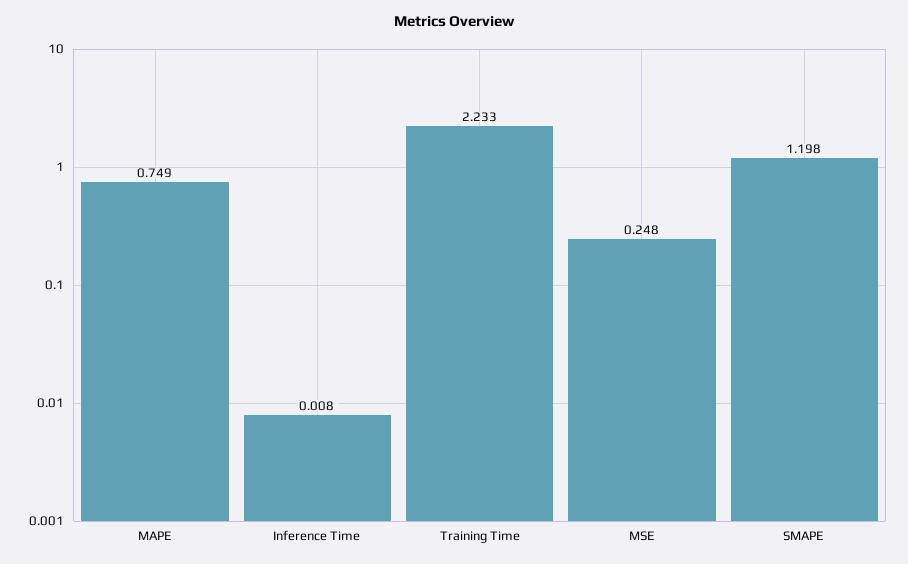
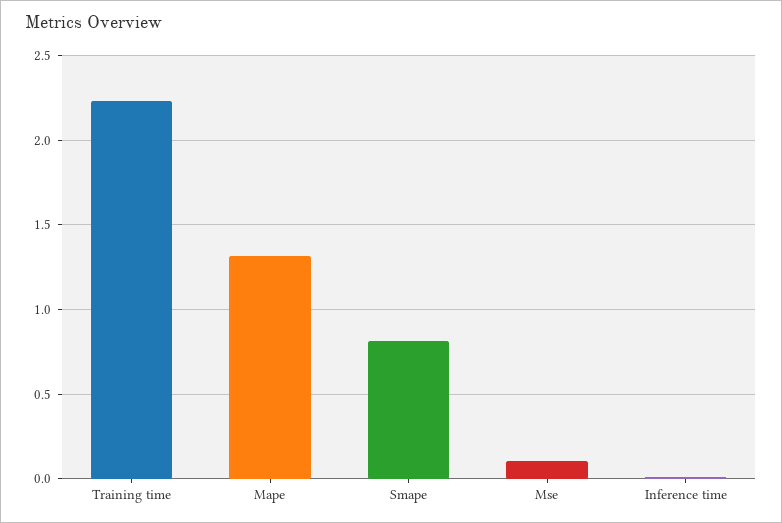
  {
-   "MAPE": 0.749,
+   "MAPE": 1.3,
    "Inference Time": 0.008,
    "Training Time": 2.233,
-   "MSE": 0.248,
+   "MSE": 0.1,
-   "SMAPE": 1.198
+   "SMAPE": 0.8
  }

